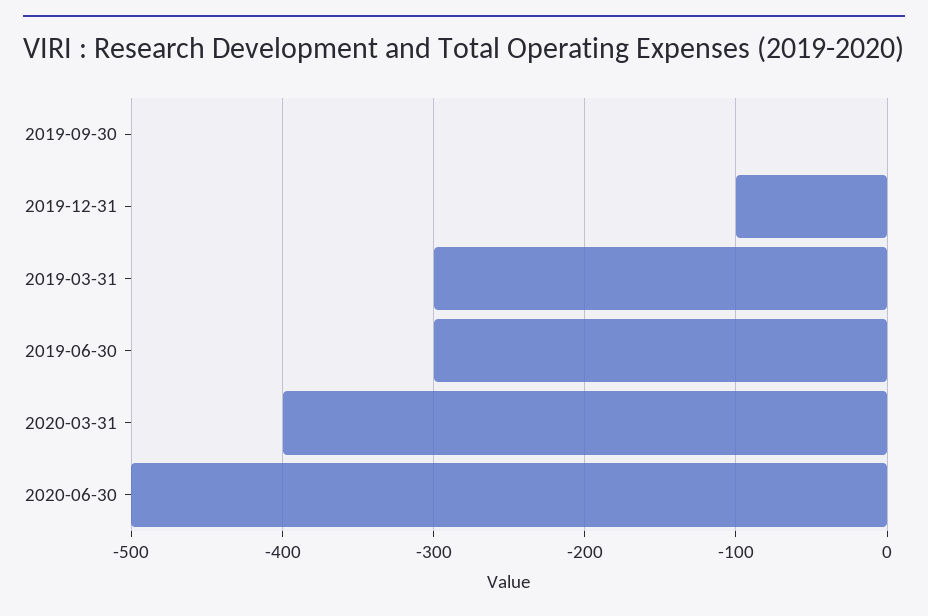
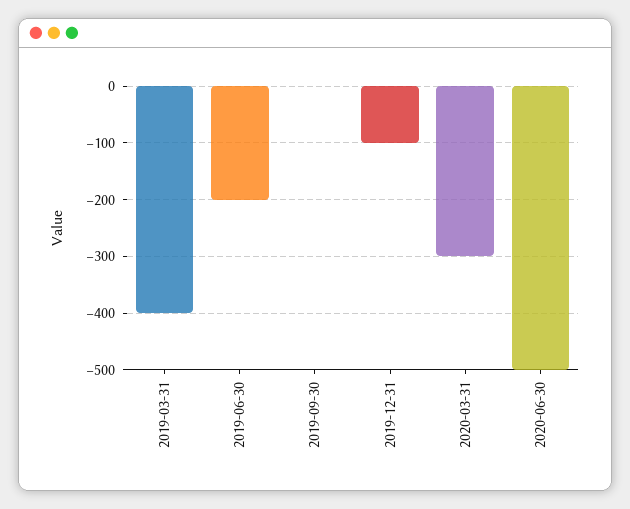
  {
    "2019-09-30": 0,
    "2019-12-31": -100,
-   "2019-03-31": -300,
+   "2019-03-31": -400,
-   "2019-06-30": -300,
+   "2019-06-30": -200,
-   "2020-03-31": -400,
+   "2020-03-31": -300,
    "2020-06-30": -500
  }

